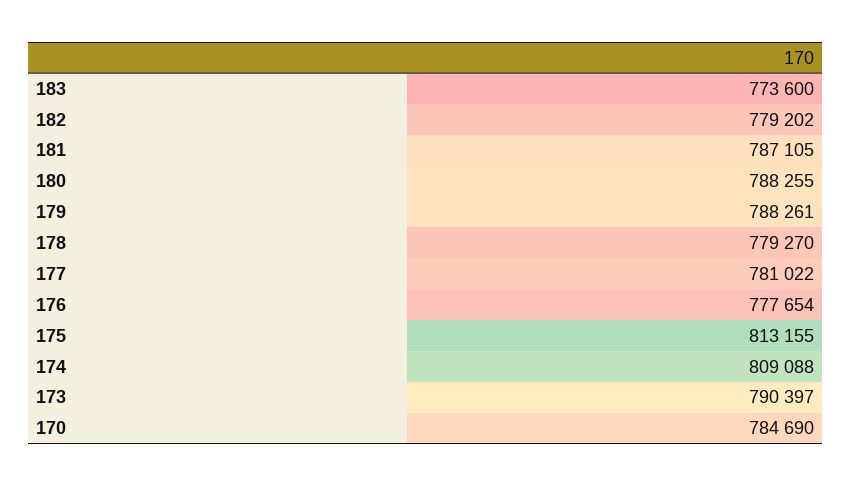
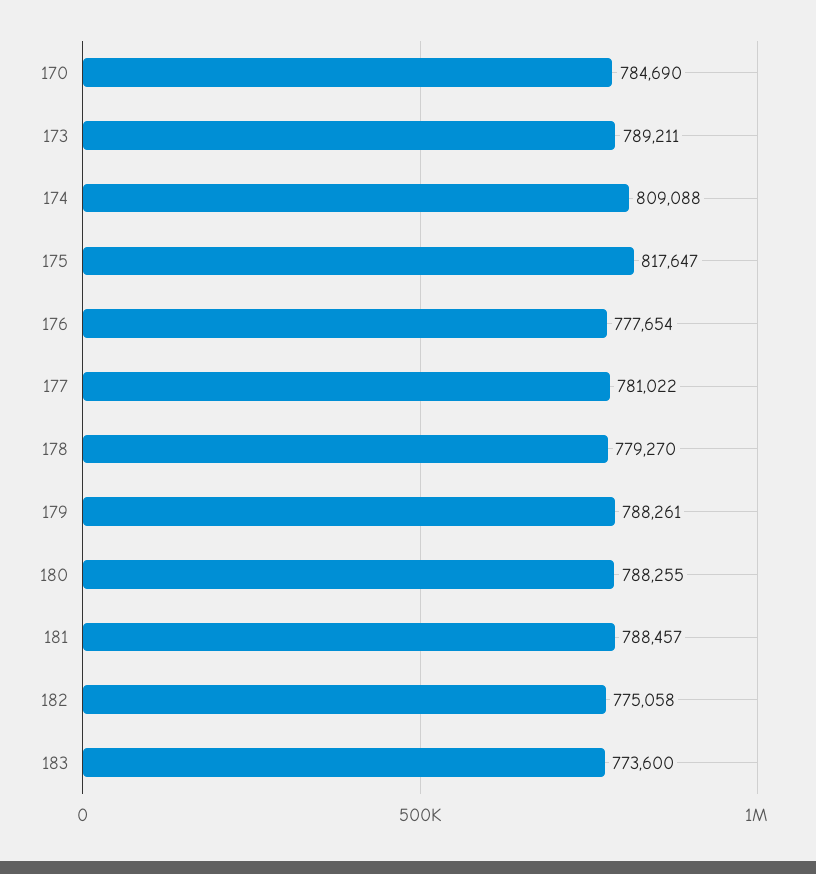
  {
    "183": 773600,
-   "182": 779202,
+   "182": 775058,
-   "181": 787105,
+   "181": 788457,
    "180": 788255,
    "179": 788261,
    "178": 779270,
    "177": 781022,
    "176": 777654,
-   "175": 813155,
+   "175": 817647,
    "174": 809088,
-   "173": 790397,
+   "173": 789211,
    "170": 784690
  }

